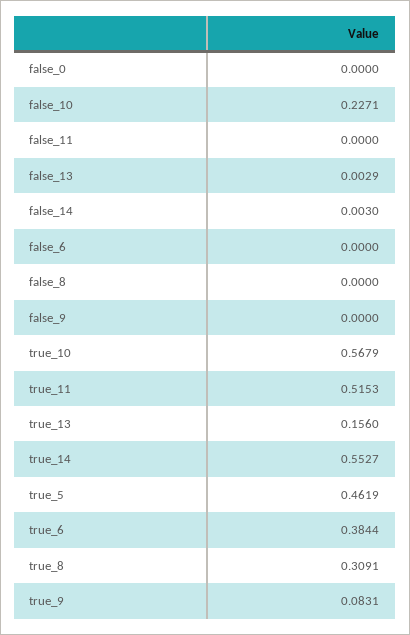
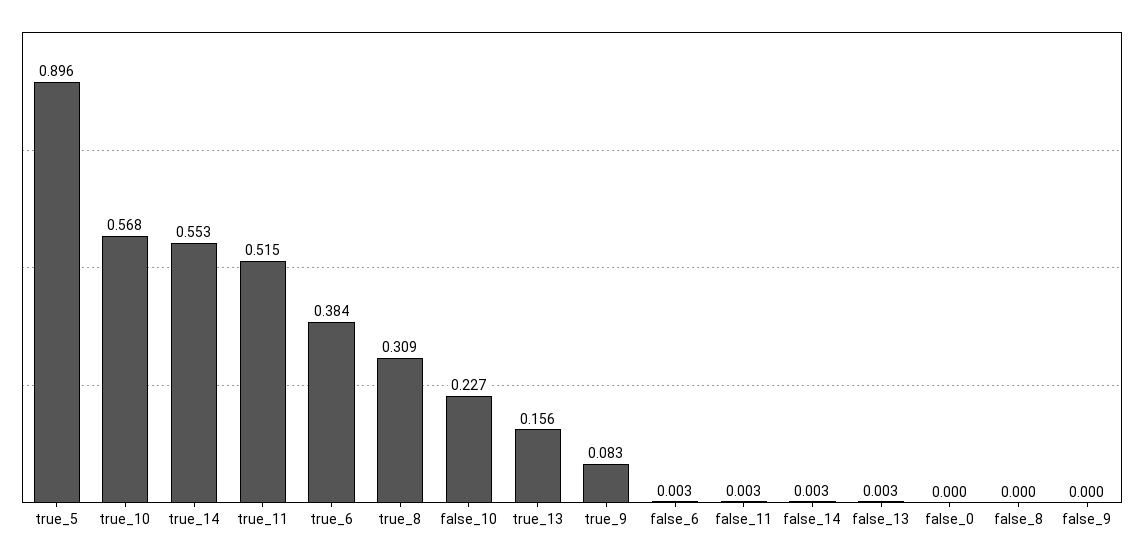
  {
    "false_0": 0,
    "false_10": 0.2271,
-   "false_11": 0,
+   "false_11": 0.003,
    "false_13": 0.0029,
    "false_14": 0.003,
-   "false_6": 0,
+   "false_6": 0.003,
    "false_8": 0,
    "false_9": 0,
    "true_10": 0.5679,
    "true_11": 0.5153,
    "true_13": 0.156,
    "true_14": 0.5527,
-   "true_5": 0.4619,
+   "true_5": 0.896,
    "true_6": 0.3844,
    "true_8": 0.3091,
    "true_9": 0.0831
  }

